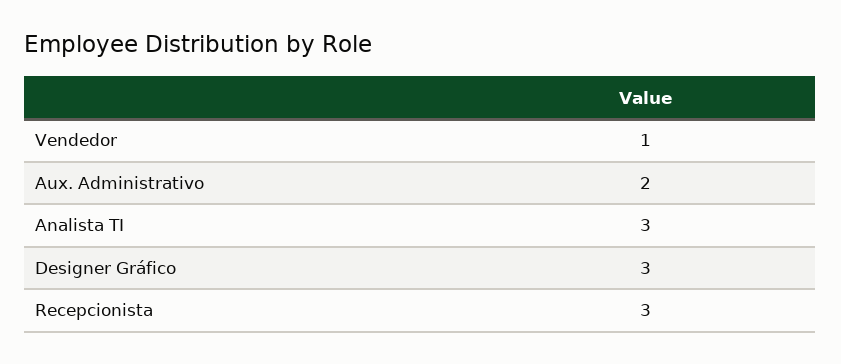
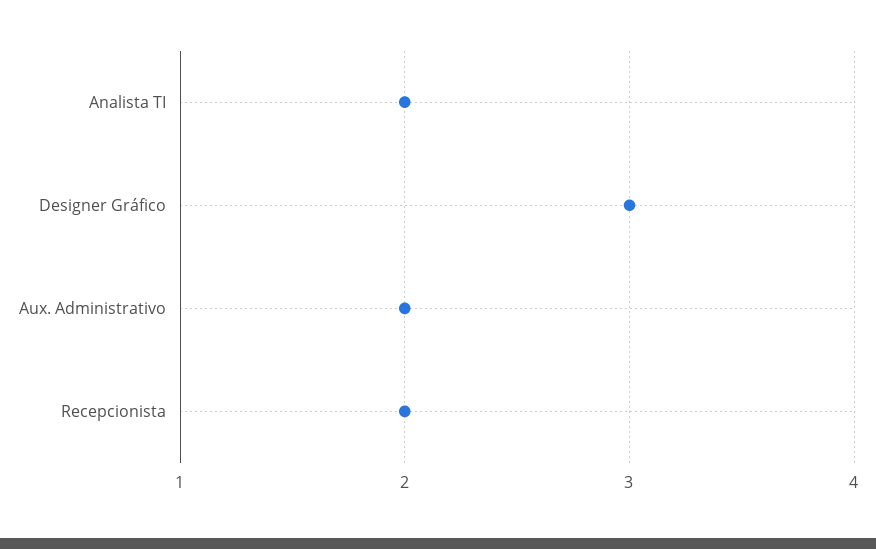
  {
-   "Vendedor": 1,
    "Aux. Administrativo": 2,
-   "Analista TI": 3,
+   "Analista TI": 2,
    "Designer Gráfico": 3,
-   "Recepcionista": 3
+   "Recepcionista": 2
  }

